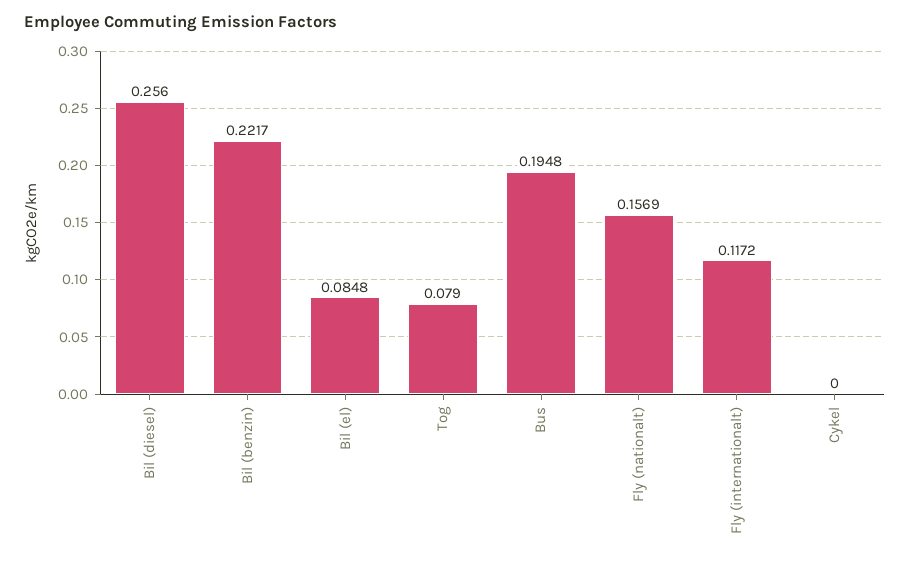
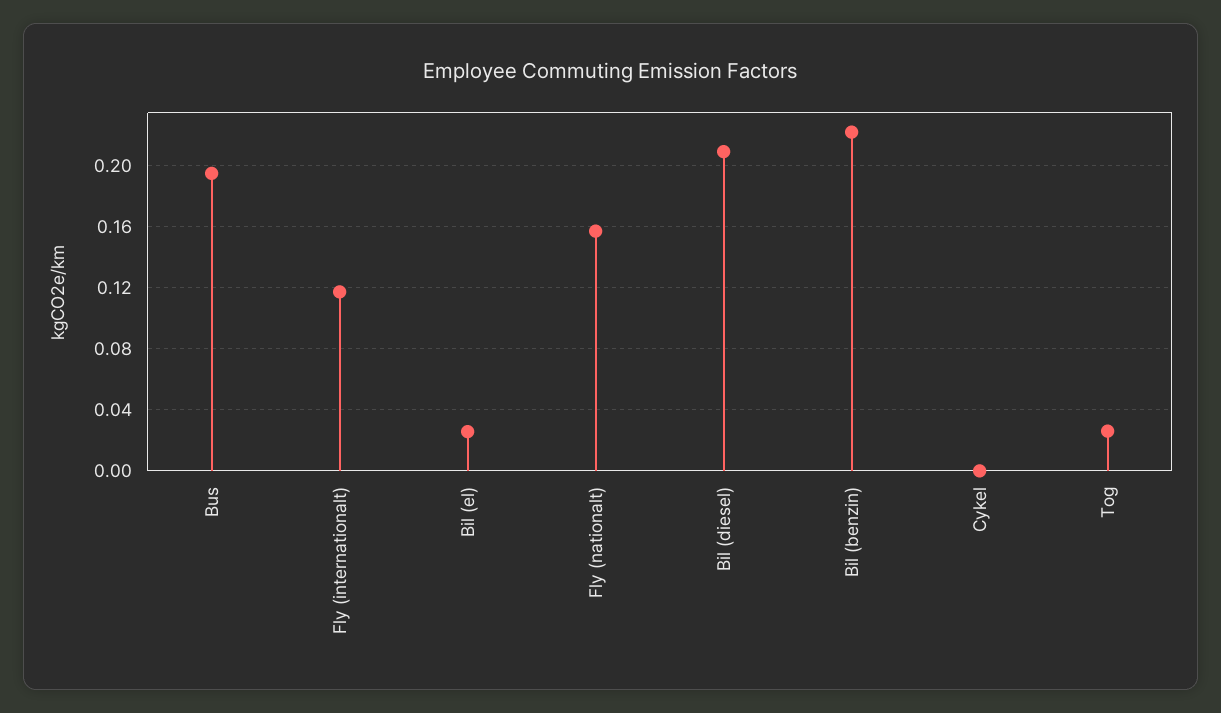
  {
-   "Bil (diesel)": 0.256,
+   "Bil (diesel)": 0.21,
    "Bil (benzin)": 0.2217,
-   "Bil (el)": 0.0848,
+   "Bil (el)": 0.025,
-   "Tog": 0.079,
+   "Tog": 0.025,
    "Bus": 0.1948,
    "Fly (nationalt)": 0.1569,
    "Fly (internationalt)": 0.1172,
    "Cykel": 0
  }

